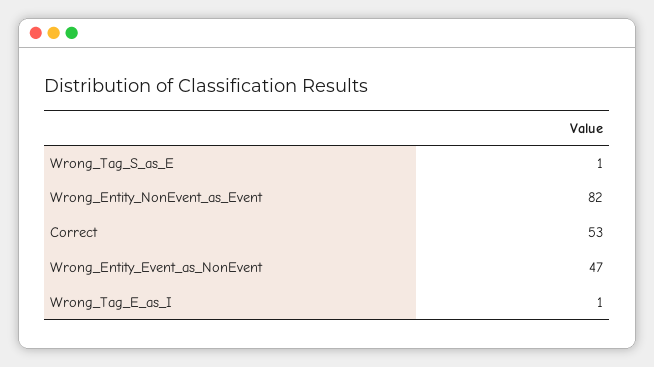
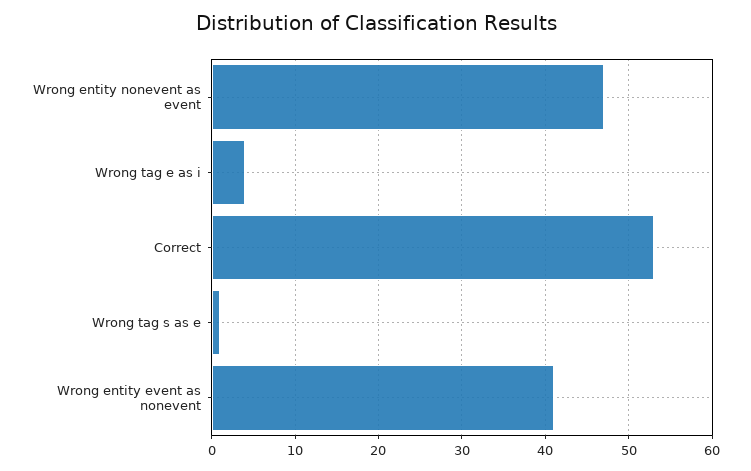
  {
    "Wrong_Tag_S_as_E": 1,
-   "Wrong_Entity_NonEvent_as_Event": 82,
+   "Wrong_Entity_NonEvent_as_Event": 47,
    "Correct": 53,
-   "Wrong_Entity_Event_as_NonEvent": 47,
+   "Wrong_Entity_Event_as_NonEvent": 41,
-   "Wrong_Tag_E_as_I": 1
+   "Wrong_Tag_E_as_I": 4
  }

